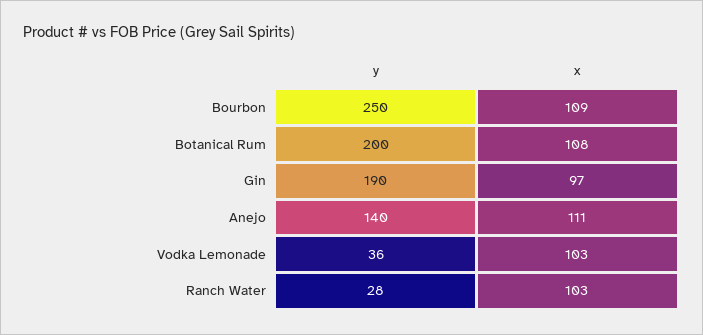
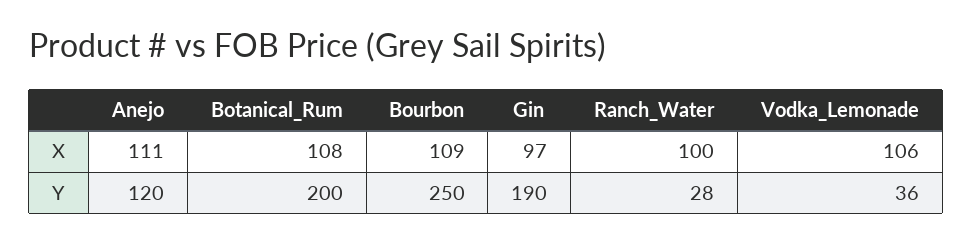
  {
    "y": {
      "Bourbon": 250,
      "Botanical Rum": 200,
      "Gin": 190,
-     "Anejo": 140,
+     "Anejo": 120,
      "Vodka Lemonade": 36,
      "Ranch Water": 28
    },
    "x": {
      "Bourbon": 109,
      "Botanical Rum": 108,
      "Gin": 97,
      "Anejo": 111,
-     "Vodka Lemonade": 103,
+     "Vodka Lemonade": 106,
-     "Ranch Water": 103
+     "Ranch Water": 100
    }
  }

